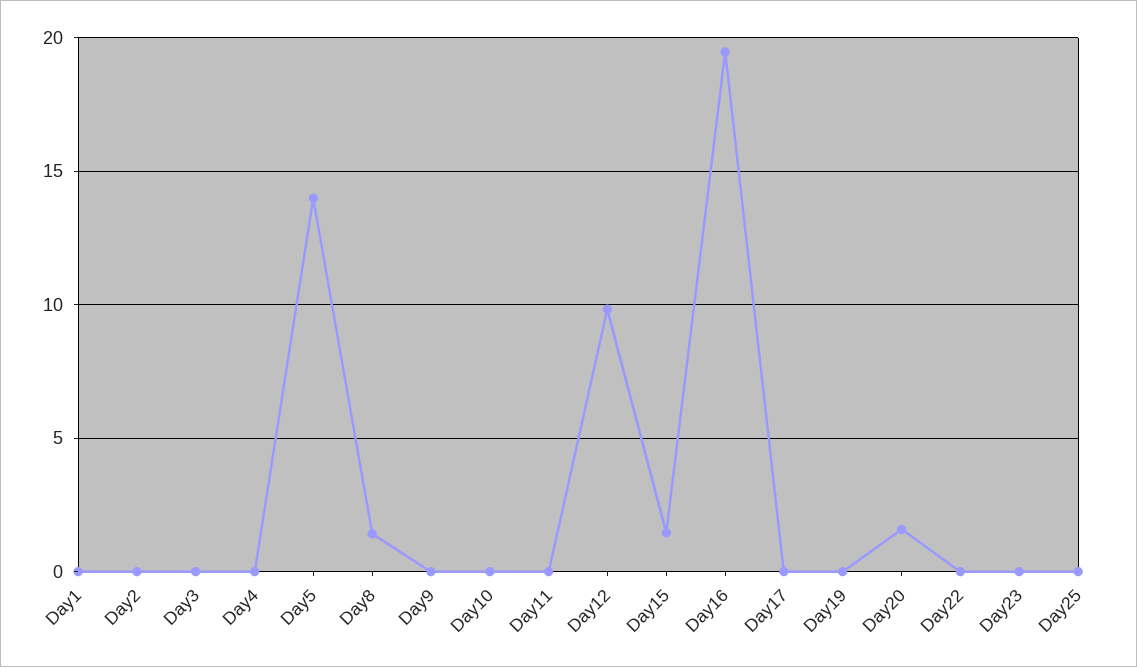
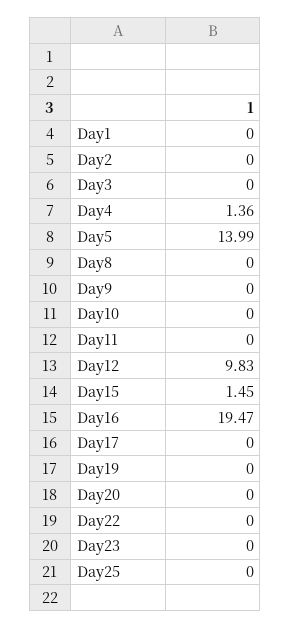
  {
    "Day1": 0,
    "Day2": 0,
    "Day3": 0,
-   "Day4": 0,
+   "Day4": 1.36,
    "Day5": 13.99,
-   "Day8": 1.5,
+   "Day8": 0,
    "Day9": 0,
    "Day10": 0,
    "Day11": 0,
    "Day12": 9.83,
    "Day15": 1.45,
    "Day16": 19.47,
    "Day17": 0,
    "Day19": 0,
-   "Day20": 1.5,
+   "Day20": 0,
    "Day22": 0,
    "Day23": 0,
    "Day25": 0
  }

